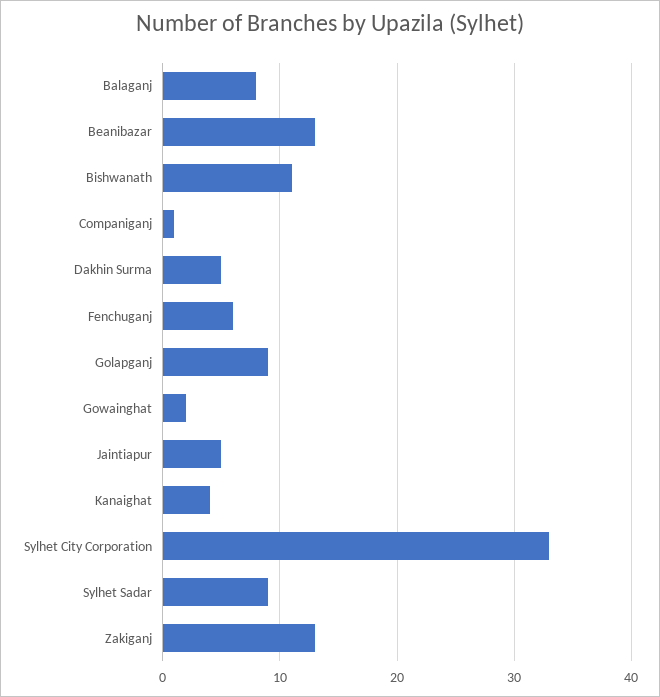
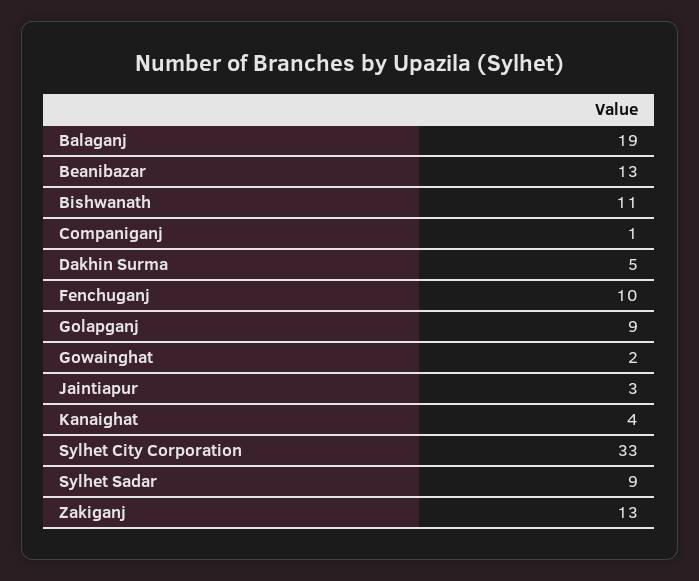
  {
-   "Balaganj": 8,
+   "Balaganj": 19,
    "Beanibazar": 13,
    "Bishwanath": 11,
    "Companiganj": 1,
    "Dakhin Surma": 5,
-   "Fenchuganj": 6,
+   "Fenchuganj": 10,
    "Golapganj": 9,
    "Gowainghat": 2,
-   "Jaintiapur": 5,
+   "Jaintiapur": 3,
    "Kanaighat": 4,
    "Sylhet City Corporation": 33,
    "Sylhet Sadar": 9,
    "Zakiganj": 13
  }

